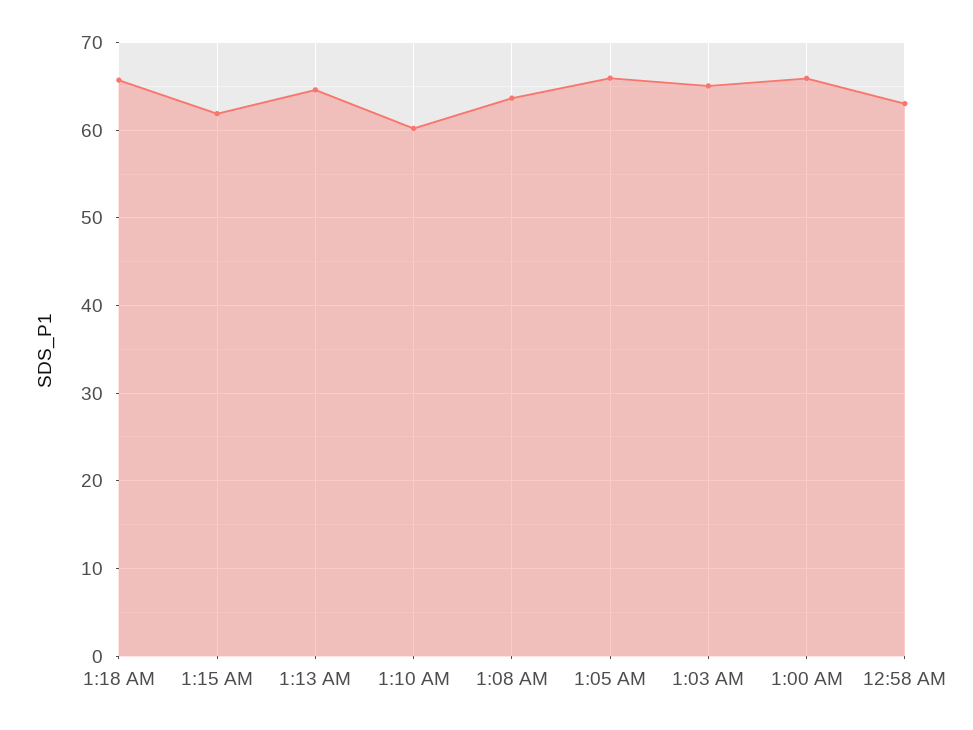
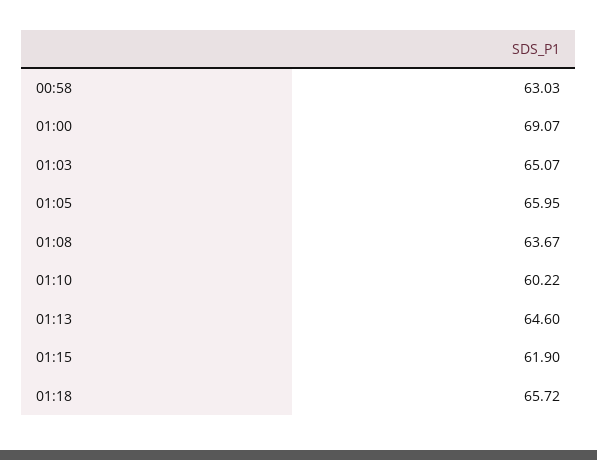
  {
    "1:18 AM": 65.72,
    "1:15 AM": 61.9,
    "1:13 AM": 64.6,
    "1:10 AM": 60.22,
    "1:08 AM": 63.67,
    "1:05 AM": 65.95,
    "1:03 AM": 65.07,
-   "1:00 AM": 66,
+   "1:00 AM": 69.07,
    "12:58 AM": 63.03
  }

